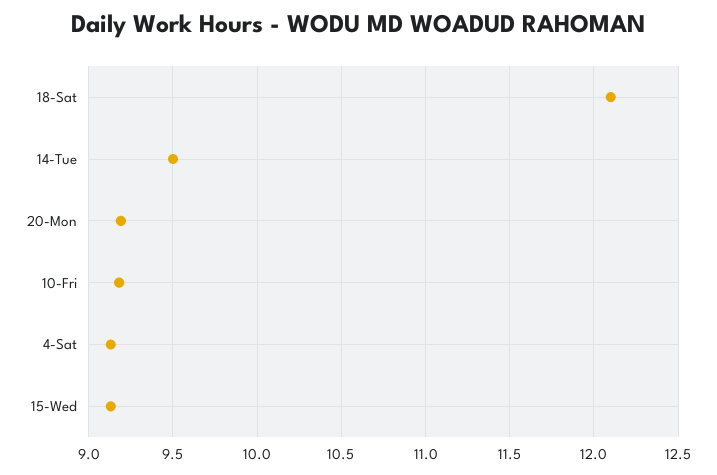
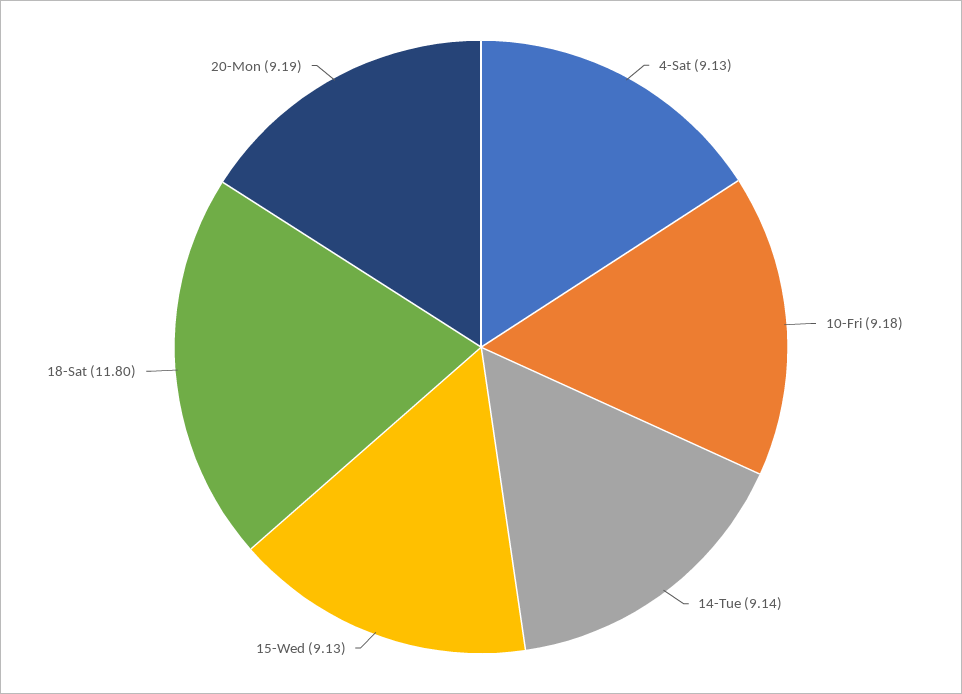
  {
-   "18-Sat": 12.1,
+   "18-Sat": 11.8,
-   "14-Tue": 9.5,
+   "14-Tue": 9.14,
    "20-Mon": 9.19,
    "10-Fri": 9.18,
    "4-Sat": 9.13,
    "15-Wed": 9.13
  }

